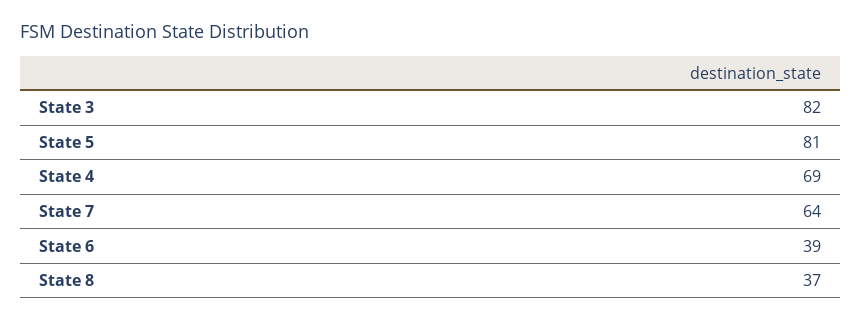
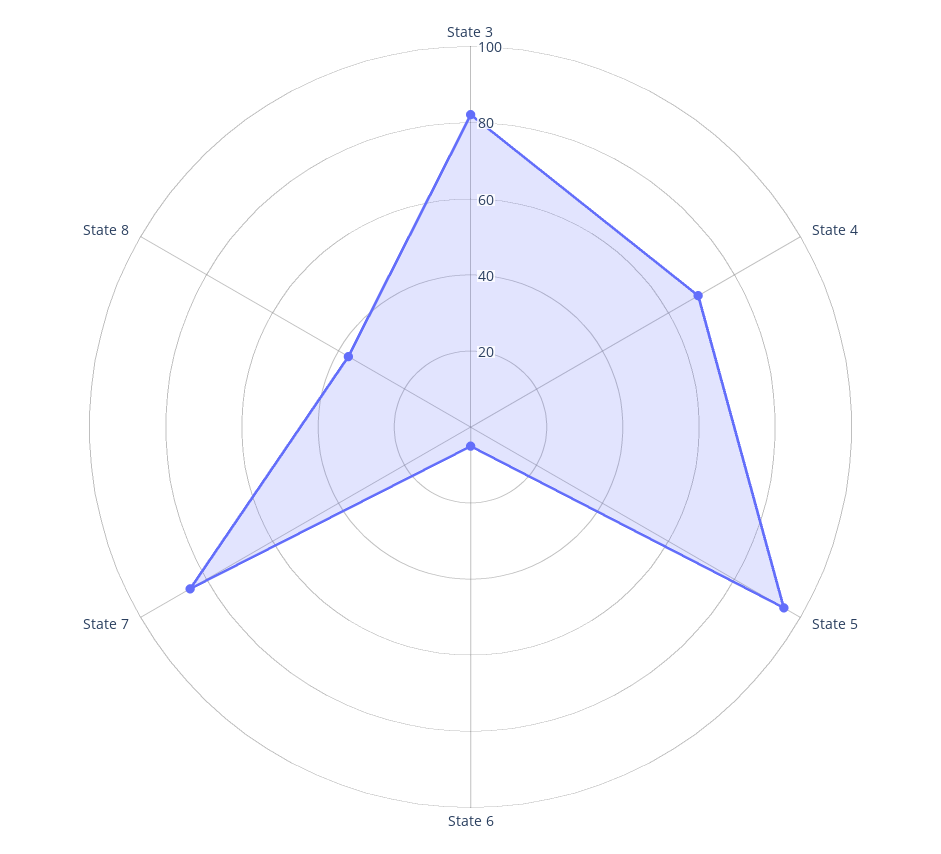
  {
    "State 3": 82,
-   "State 5": 81,
+   "State 5": 95,
    "State 4": 69,
-   "State 7": 64,
+   "State 7": 85,
-   "State 6": 39,
+   "State 6": 5,
    "State 8": 37
  }

